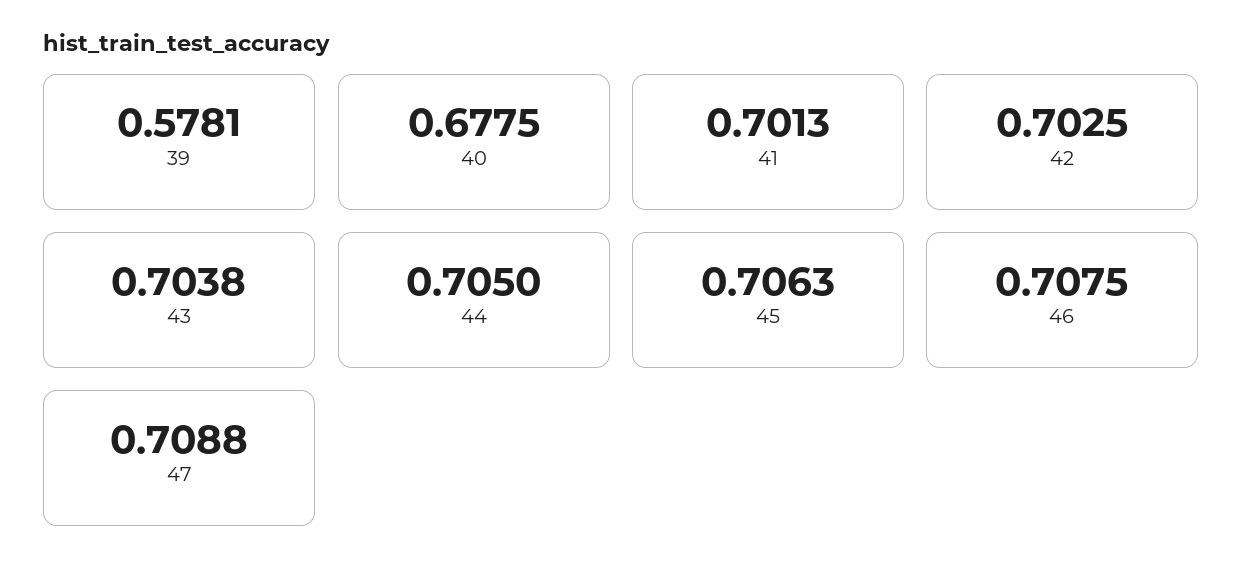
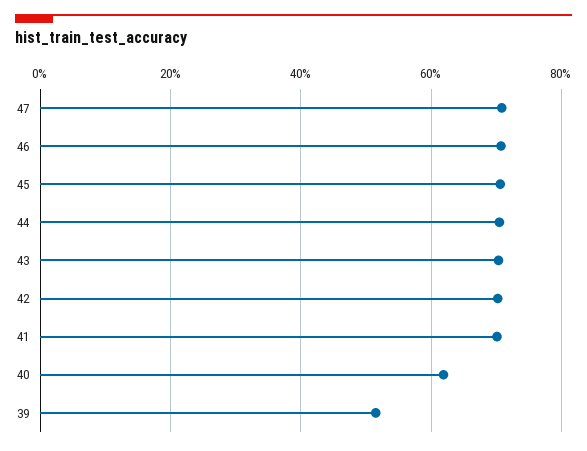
  {
-   "39": 0.5781,
+   "39": 0.52,
-   "40": 0.6775,
+   "40": 0.62,
    "41": 0.7013,
    "42": 0.7025,
    "43": 0.7038,
    "44": 0.705,
    "45": 0.7063,
    "46": 0.7075,
    "47": 0.7088
  }

